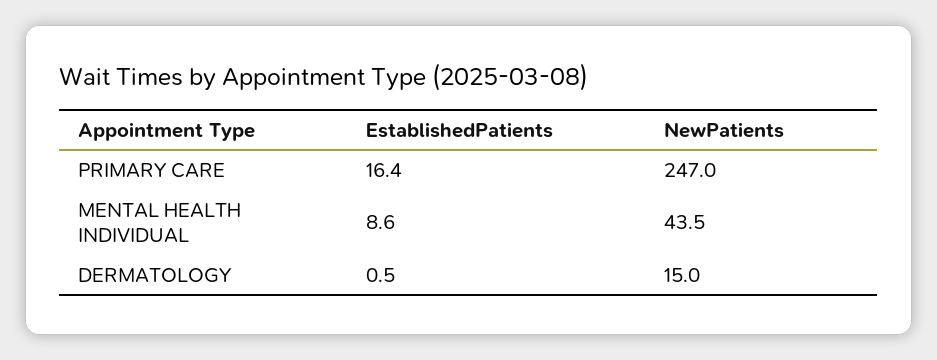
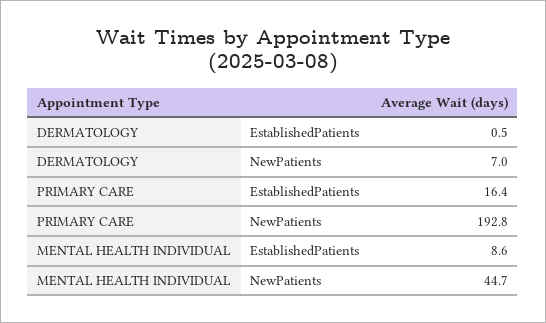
  {
    "EstablishedPatients": {
      "PRIMARY CARE": 16.4,
      "MENTAL HEALTH INDIVIDUAL": 8.6,
      "DERMATOLOGY": 0.5
    },
    "NewPatients": {
-     "PRIMARY CARE": 247,
+     "PRIMARY CARE": 192.8,
-     "MENTAL HEALTH INDIVIDUAL": 43.5,
+     "MENTAL HEALTH INDIVIDUAL": 44.7,
-     "DERMATOLOGY": 15
+     "DERMATOLOGY": 7
    }
  }

